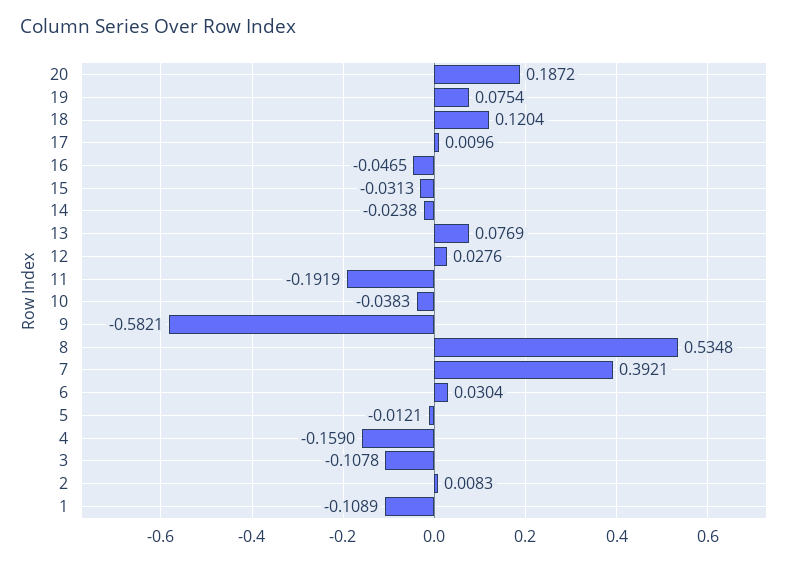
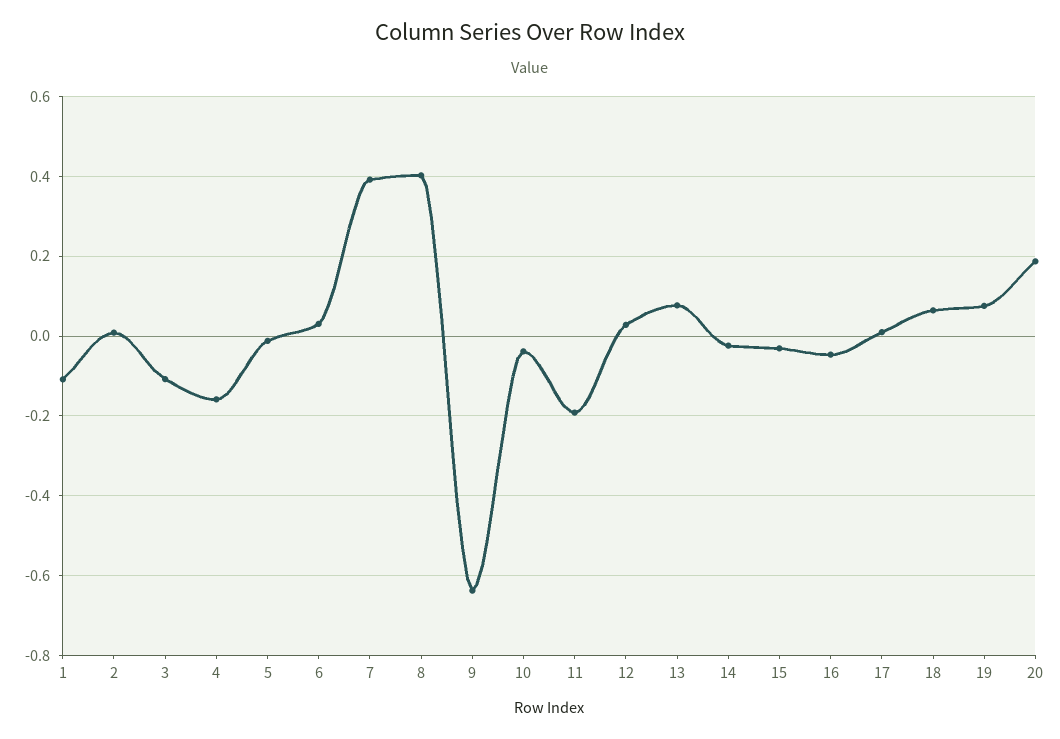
  {
    "20": 0.1872,
    "19": 0.0754,
-   "18": 0.1204,
+   "18": 0.06,
    "17": 0.0096,
    "16": -0.0465,
    "15": -0.0313,
    "14": -0.0238,
    "13": 0.0769,
    "12": 0.0276,
    "11": -0.1919,
    "10": -0.0383,
-   "9": -0.5821,
+   "9": -0.64,
-   "8": 0.5348,
+   "8": 0.4,
    "7": 0.3921,
    "6": 0.0304,
    "5": -0.0121,
    "4": -0.159,
    "3": -0.1078,
    "2": 0.0083,
    "1": -0.1089
  }

